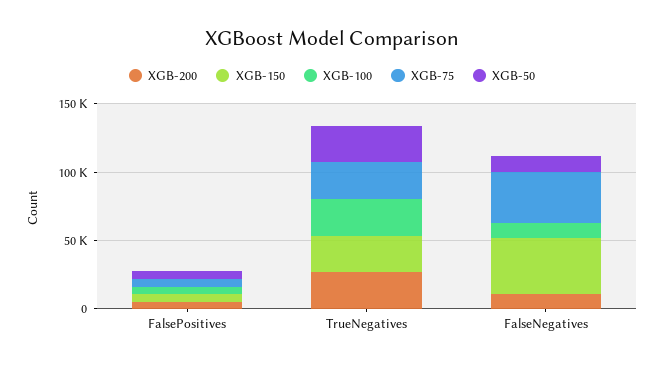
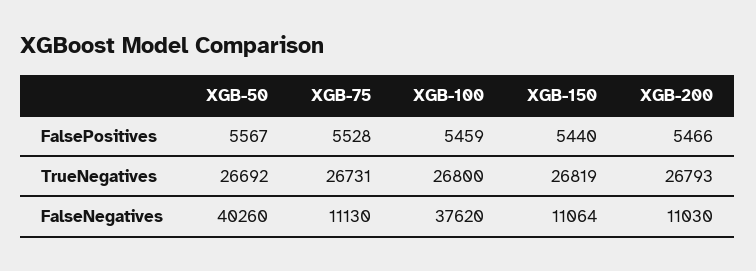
  {
    "XGB-200": {
      "FalsePositives": 5466,
      "TrueNegatives": 26793,
      "FalseNegatives": 11030
    },
    "XGB-150": {
      "FalsePositives": 5440,
      "TrueNegatives": 26819,
-     "FalseNegatives": 40000
+     "FalseNegatives": 11064
    },
    "XGB-100": {
      "FalsePositives": 5459,
      "TrueNegatives": 26800,
-     "FalseNegatives": 10000
+     "FalseNegatives": 37620
    },
    "XGB-75": {
      "FalsePositives": 5528,
      "TrueNegatives": 26731,
-     "FalseNegatives": 40000
+     "FalseNegatives": 11130
    },
    "XGB-50": {
      "FalsePositives": 5567,
      "TrueNegatives": 26692,
-     "FalseNegatives": 10000
+     "FalseNegatives": 40260
    }
  }

